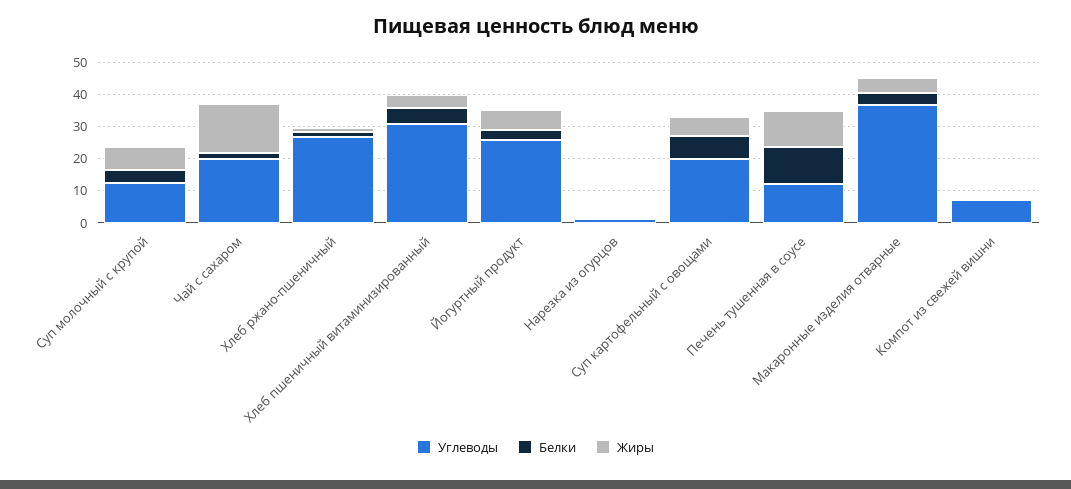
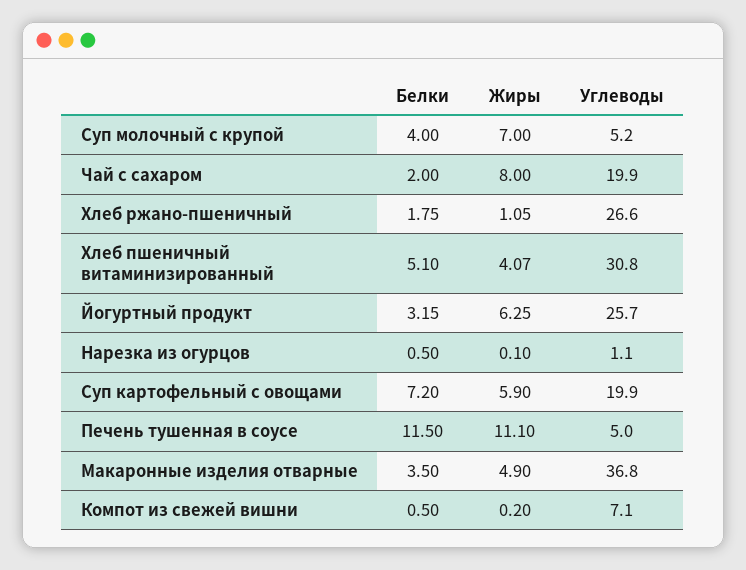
  {
    "Углеводы": {
-     "Суп молочный с крупой": 12.5,
+     "Суп молочный с крупой": 5.2,
      "Чай с сахаром": 19.9,
      "Хлеб ржано-пшеничный": 26.6,
      "Хлеб пшеничный витаминизированный": 30.8,
      "Йогуртный продукт": 25.7,
      "Нарезка из огурцов": 1.1,
      "Суп картофельный с овощами": 19.9,
-     "Печень тушенная в соусе": 12.5,
+     "Печень тушенная в соусе": 5,
      "Макаронные изделия отварные": 36.8,
      "Компот из свежей вишни": 7.1
    },
    "Белки": {
      "Суп молочный с крупой": 4,
      "Чай с сахаром": 2,
      "Хлеб ржано-пшеничный": 1.75,
      "Хлеб пшеничный витаминизированный": 5.1,
      "Йогуртный продукт": 3.15,
      "Нарезка из огурцов": 0.5,
      "Суп картофельный с овощами": 7.2,
      "Печень тушенная в соусе": 11.5,
      "Макаронные изделия отварные": 3.5,
      "Компот из свежей вишни": 0.5
    },
    "Жиры": {
      "Суп молочный с крупой": 7,
-     "Чай с сахаром": 15,
+     "Чай с сахаром": 8,
      "Хлеб ржано-пшеничный": 1.05,
      "Хлеб пшеничный витаминизированный": 4.07,
      "Йогуртный продукт": 6.25,
      "Нарезка из огурцов": 0.1,
      "Суп картофельный с овощами": 5.9,
      "Печень тушенная в соусе": 11.1,
      "Макаронные изделия отварные": 4.9,
      "Компот из свежей вишни": 0.2
    }
  }

